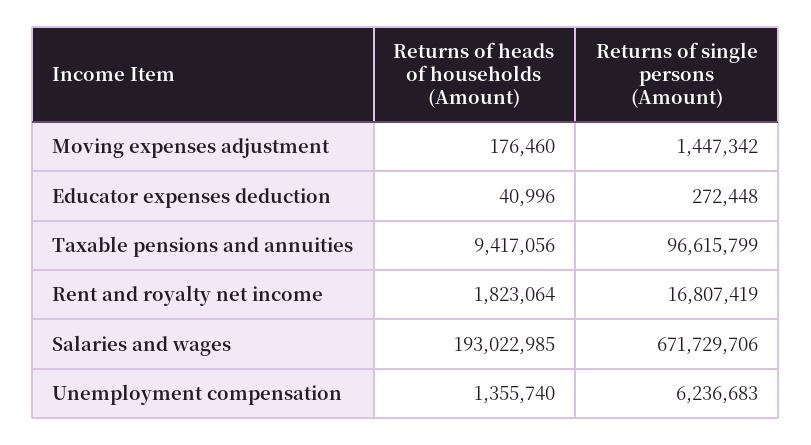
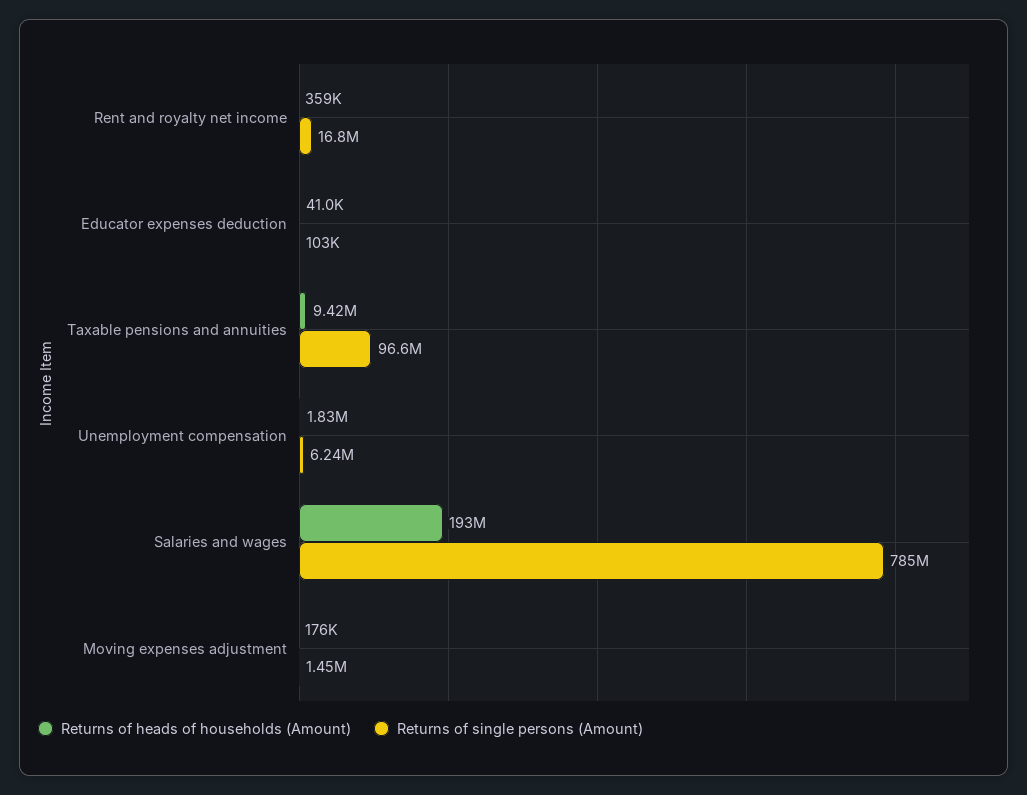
  {
    "Returns of heads of households (Amount)": {
      "Moving expenses adjustment": 176460,
      "Educator expenses deduction": 40996,
      "Taxable pensions and annuities": 9417056,
-     "Rent and royalty net income": 1823064,
+     "Rent and royalty net income": 359000,
      "Salaries and wages": 193022985,
-     "Unemployment compensation": 1355740
+     "Unemployment compensation": 1830000
    },
    "Returns of single persons (Amount)": {
      "Moving expenses adjustment": 1447342,
-     "Educator expenses deduction": 272448,
+     "Educator expenses deduction": 103000,
      "Taxable pensions and annuities": 96615799,
      "Rent and royalty net income": 16807419,
-     "Salaries and wages": 671729706,
+     "Salaries and wages": 785000000,
      "Unemployment compensation": 6236683
    }
  }

